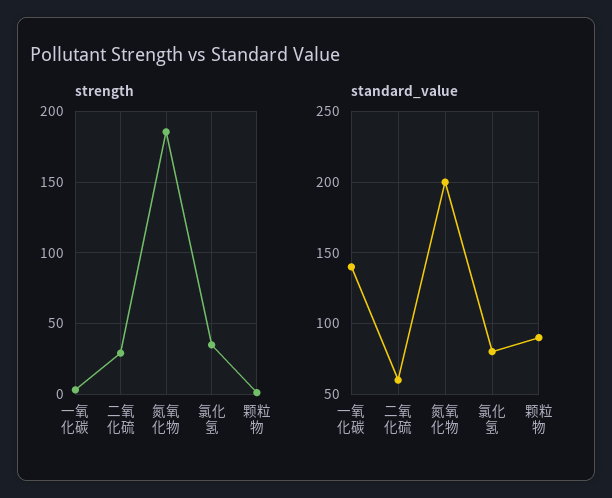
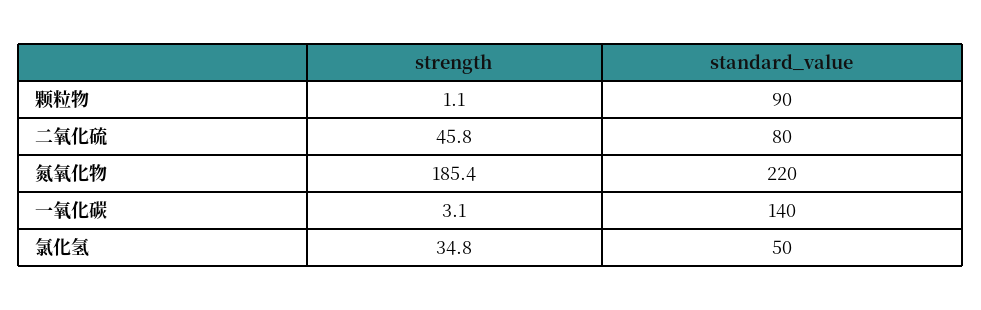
  {
    "strength": {
      "一氧化碳": 3.1,
-     "二氧化硫": 30,
+     "二氧化硫": 45.8,
      "氮氧化物": 185.4,
      "氯化氢": 34.8,
      "颗粒物": 1.1
    },
    "standard_value": {
      "一氧化碳": 140,
-     "二氧化硫": 60,
+     "二氧化硫": 80,
-     "氮氧化物": 200,
+     "氮氧化物": 220,
-     "氯化氢": 80,
+     "氯化氢": 50,
      "颗粒物": 90
    }
  }

